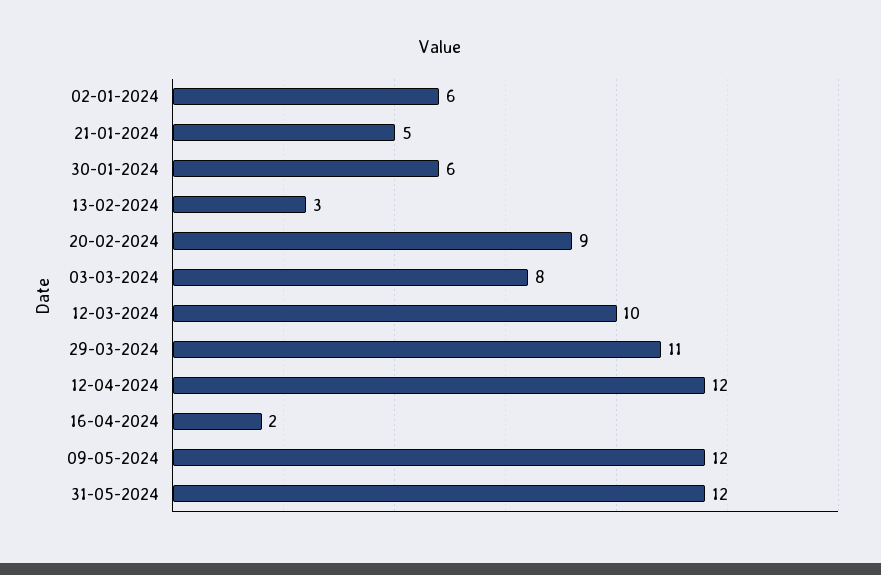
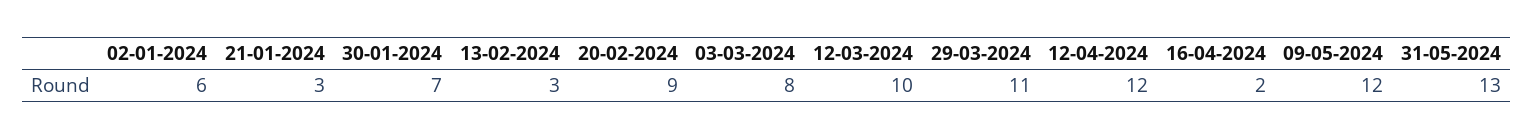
  {
    "02-01-2024": 6,
-   "21-01-2024": 5,
+   "21-01-2024": 3,
-   "30-01-2024": 6,
+   "30-01-2024": 7,
    "13-02-2024": 3,
    "20-02-2024": 9,
    "03-03-2024": 8,
    "12-03-2024": 10,
    "29-03-2024": 11,
    "12-04-2024": 12,
    "16-04-2024": 2,
    "09-05-2024": 12,
-   "31-05-2024": 12
+   "31-05-2024": 13
  }

